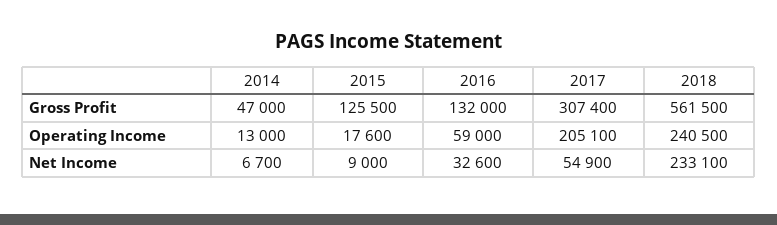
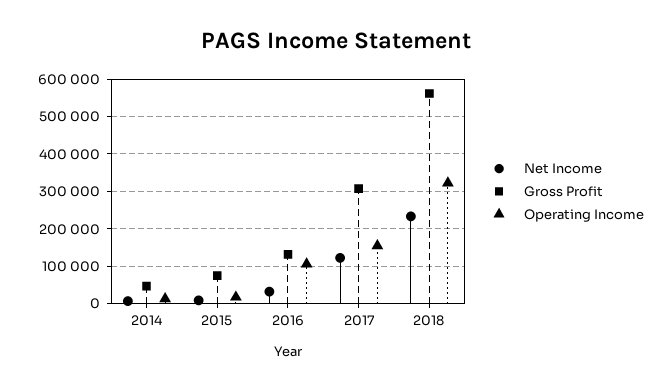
  {
    "Gross Profit": {
      "2014": 47000,
-     "2015": 125500,
+     "2015": 80000,
      "2016": 132000,
      "2017": 307400,
      "2018": 561500
    },
    "Operating Income": {
      "2014": 13000,
      "2015": 17600,
-     "2016": 59000,
+     "2016": 100000,
-     "2017": 205100,
+     "2017": 160000,
-     "2018": 240500
+     "2018": 320000
    },
    "Net Income": {
      "2014": 6700,
      "2015": 9000,
      "2016": 32600,
-     "2017": 54900,
+     "2017": 120000,
      "2018": 233100
    }
  }

